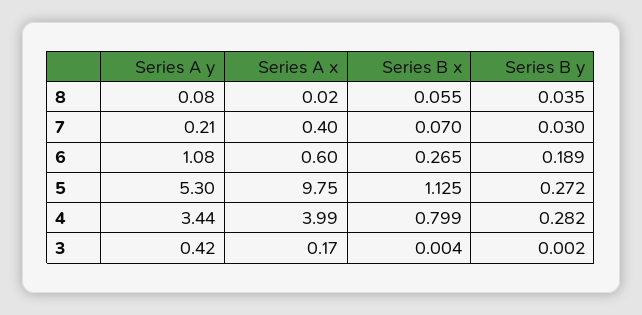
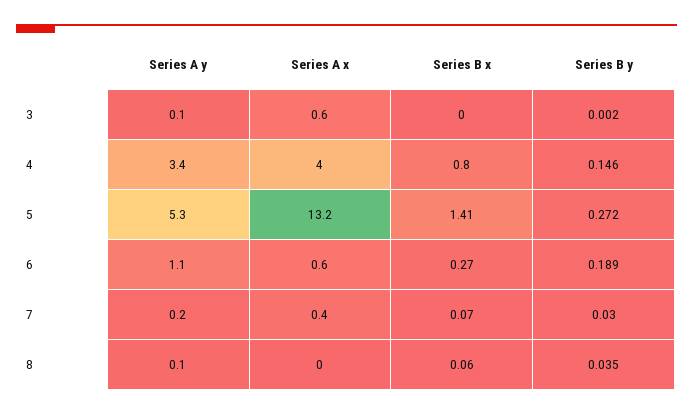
  {
    "Series A y": {
      "8": 0.08,
      "7": 0.21,
      "6": 1.08,
      "5": 5.3,
      "4": 3.44,
-     "3": 0.42
+     "3": 0.1
    },
    "Series A x": {
      "8": 0.02,
      "7": 0.4,
      "6": 0.6,
-     "5": 9.75,
+     "5": 13.2,
      "4": 3.99,
-     "3": 0.17
+     "3": 0.6
    },
    "Series B x": {
      "8": 0.055,
      "7": 0.07,
      "6": 0.265,
-     "5": 1.125,
+     "5": 1.41,
      "4": 0.799,
      "3": 0.004
    },
    "Series B y": {
      "8": 0.035,
      "7": 0.03,
      "6": 0.189,
      "5": 0.272,
-     "4": 0.282,
+     "4": 0.146,
      "3": 0.002
    }
  }

